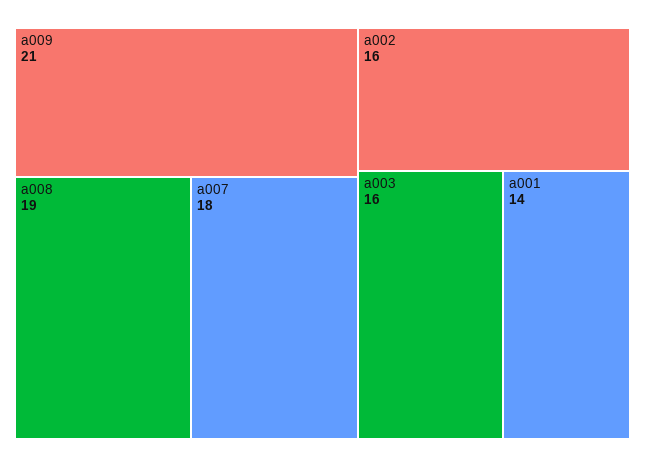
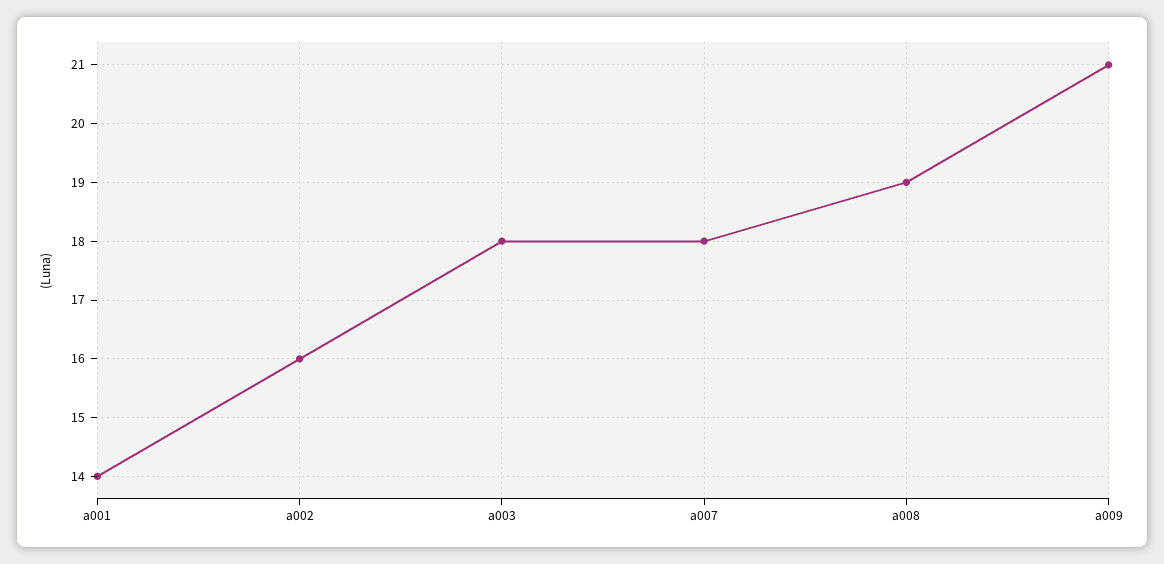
  {
    "a009": 21,
    "a008": 19,
    "a007": 18,
    "a002": 16,
-   "a003": 16,
+   "a003": 18,
    "a001": 14
  }

